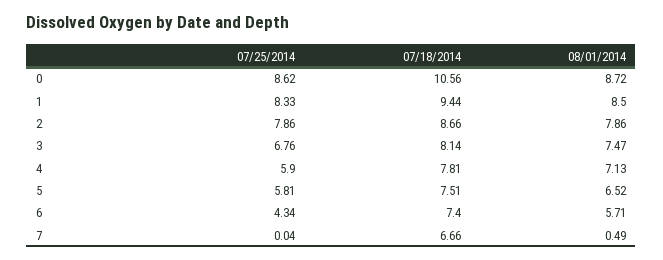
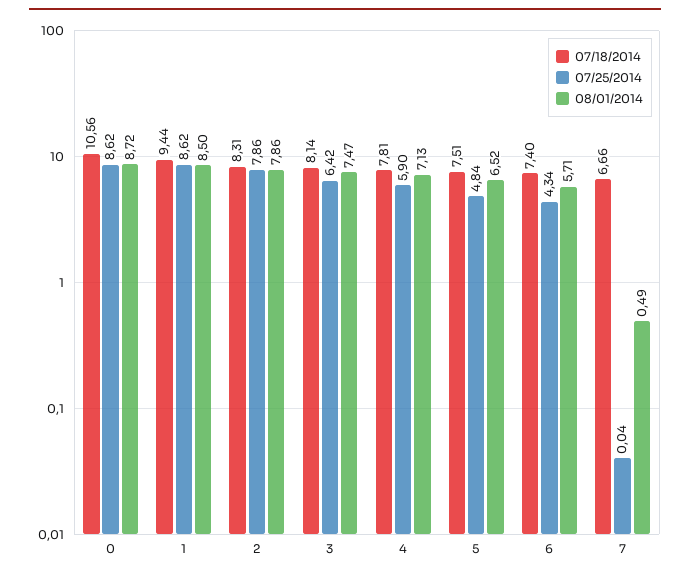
  {
    "07/25/2014": {
      "0": 8.62,
-     "1": 8.33,
+     "1": 8.62,
      "2": 7.86,
-     "3": 6.76,
+     "3": 6.42,
      "4": 5.9,
-     "5": 5.81,
+     "5": 4.84,
      "6": 4.34,
      "7": 0.04
    },
    "07/18/2014": {
      "0": 10.56,
      "1": 9.44,
-     "2": 8.66,
+     "2": 8.31,
      "3": 8.14,
      "4": 7.81,
      "5": 7.51,
      "6": 7.4,
      "7": 6.66
    },
    "08/01/2014": {
      "0": 8.72,
      "1": 8.5,
      "2": 7.86,
      "3": 7.47,
      "4": 7.13,
      "5": 6.52,
      "6": 5.71,
      "7": 0.49
    }
  }

